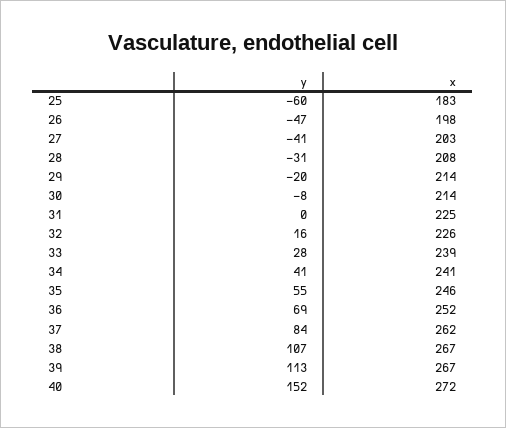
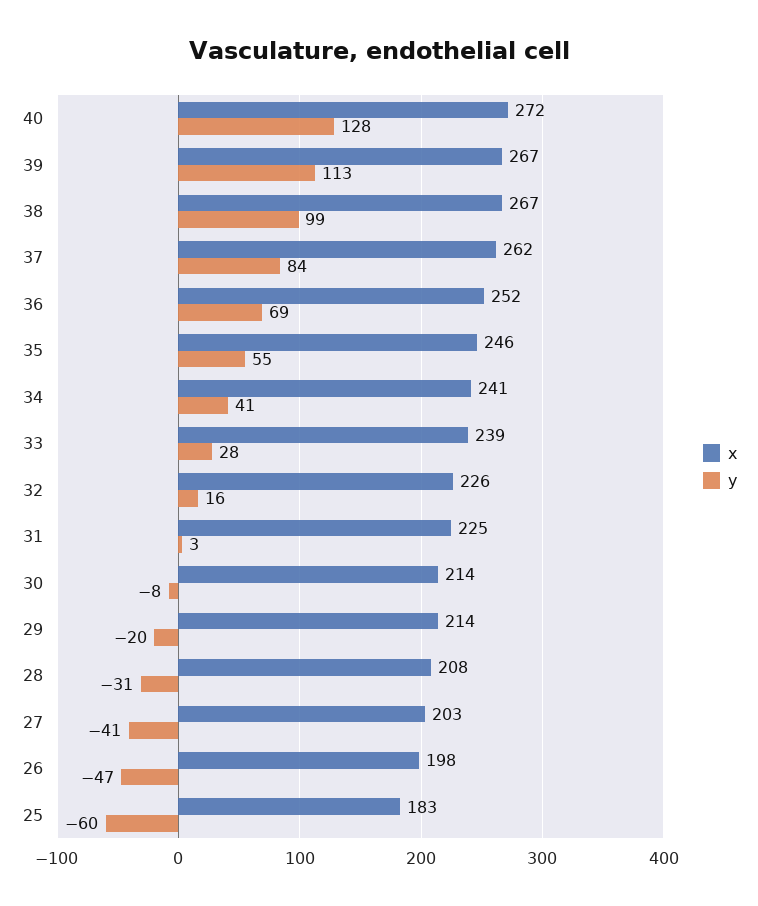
  {
    "y": {
      "25": -60,
      "26": -47,
      "27": -41,
      "28": -31,
      "29": -20,
      "30": -8,
-     "31": 0,
+     "31": 3,
      "32": 16,
      "33": 28,
      "34": 41,
      "35": 55,
      "36": 69,
      "37": 84,
-     "38": 107,
+     "38": 99,
      "39": 113,
-     "40": 152
+     "40": 128
    },
    "x": {
      "25": 183,
      "26": 198,
      "27": 203,
      "28": 208,
      "29": 214,
      "30": 214,
      "31": 225,
      "32": 226,
      "33": 239,
      "34": 241,
      "35": 246,
      "36": 252,
      "37": 262,
      "38": 267,
      "39": 267,
      "40": 272
    }
  }

